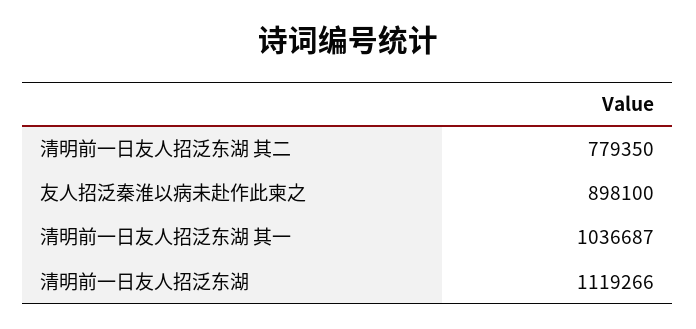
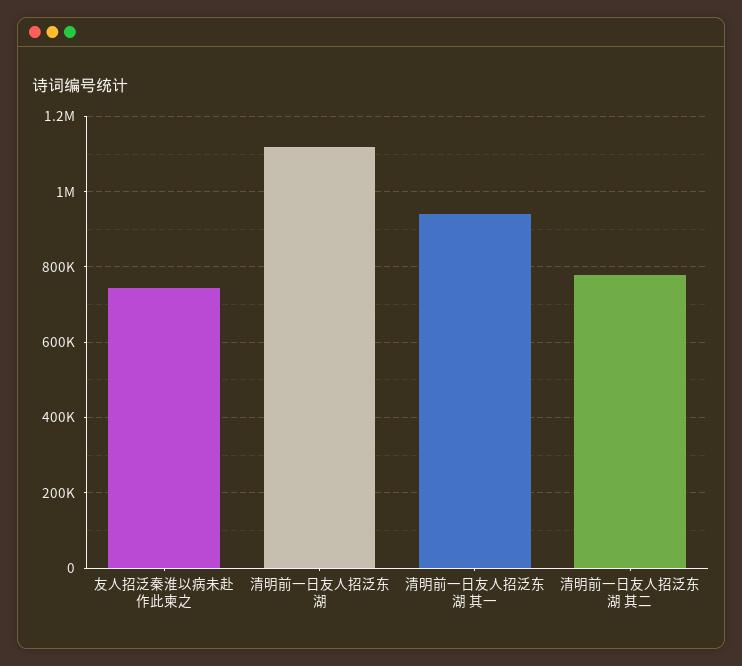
  {
    "清明前一日友人招泛东湖 其二": 779350,
-   "友人招泛秦淮以病未赴作此柬之": 898100,
+   "友人招泛秦淮以病未赴作此柬之": 740000,
-   "清明前一日友人招泛东湖 其一": 1036687,
+   "清明前一日友人招泛东湖 其一": 940000,
    "清明前一日友人招泛东湖": 1119266
  }

